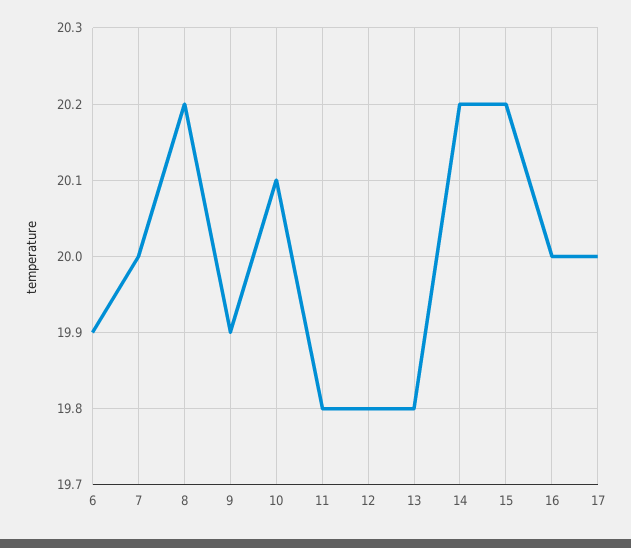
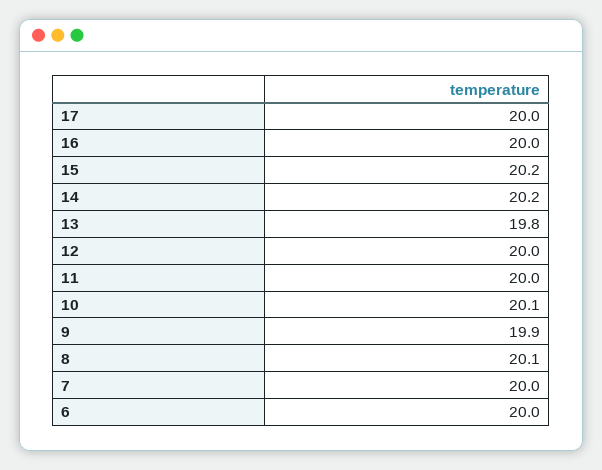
  {
-   "6": 19.9,
+   "6": 20,
    "7": 20,
-   "8": 20.2,
+   "8": 20.1,
    "9": 19.9,
    "10": 20.1,
-   "11": 19.8,
+   "11": 20,
-   "12": 19.8,
+   "12": 20,
    "13": 19.8,
    "14": 20.2,
    "15": 20.2,
    "16": 20,
    "17": 20
  }

